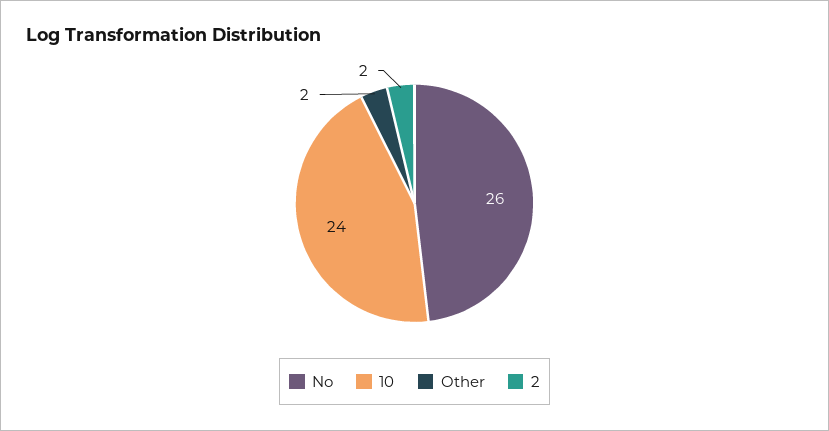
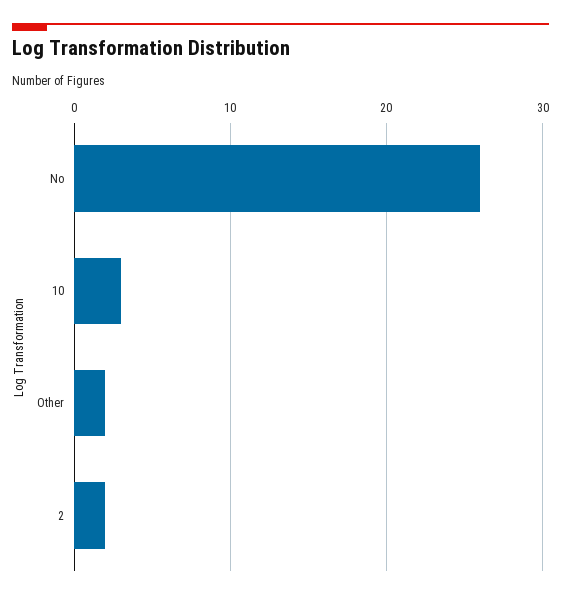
  {
    "No": 26,
-   "10": 24,
+   "10": 3,
    "Other": 2,
    "2": 2
  }

